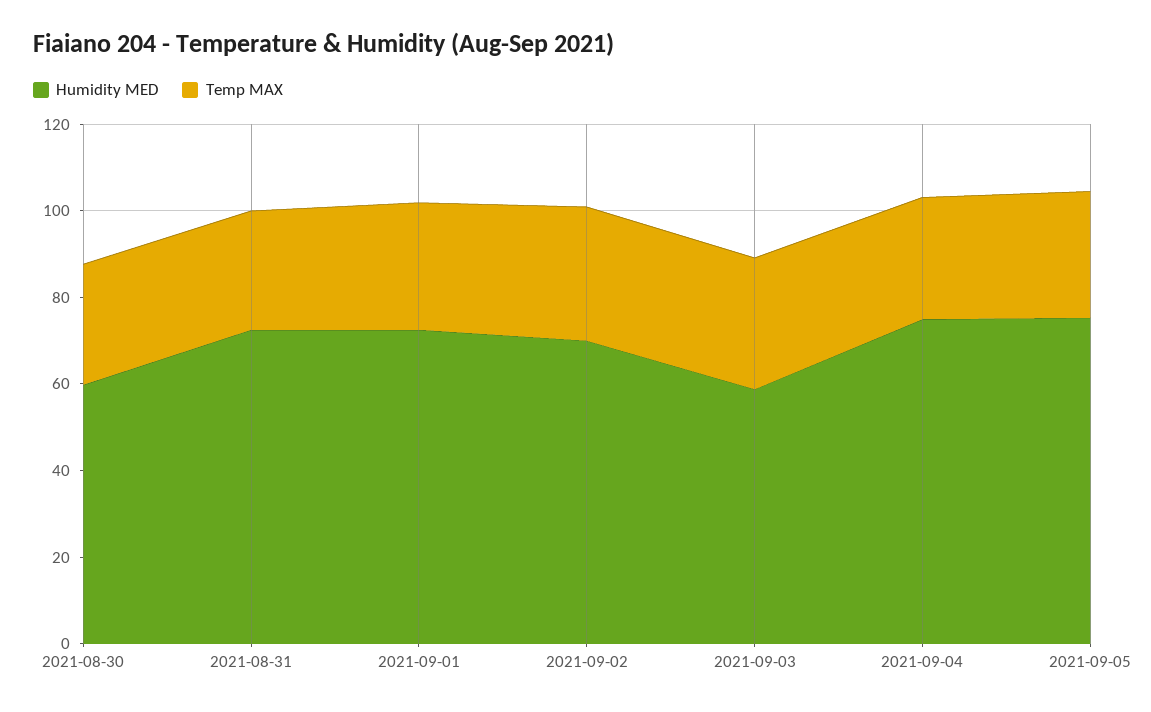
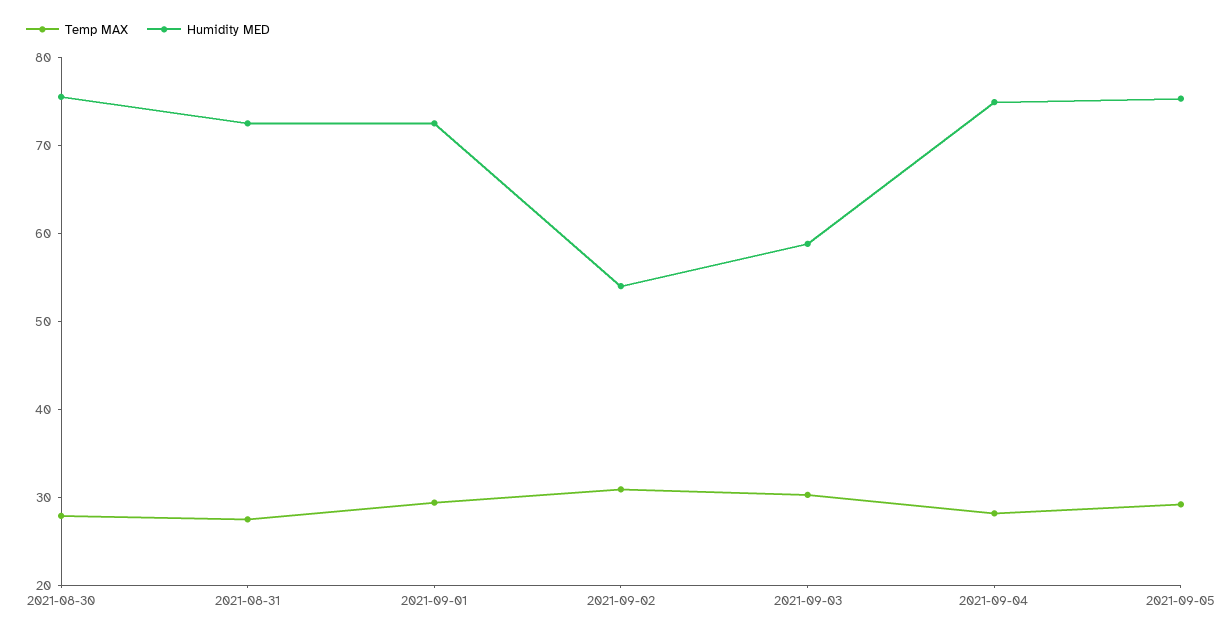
  {
    "Humidity MED": {
-     "2021-08-30": 60,
+     "2021-08-30": 76,
      "2021-08-31": 72,
      "2021-09-01": 72,
-     "2021-09-02": 70,
+     "2021-09-02": 54,
      "2021-09-03": 58,
      "2021-09-04": 74,
      "2021-09-05": 76
    },
    "Temp MAX": {
      "2021-08-30": 28,
      "2021-08-31": 28,
      "2021-09-01": 30,
      "2021-09-02": 30,
      "2021-09-03": 30,
      "2021-09-04": 28,
      "2021-09-05": 30
    }
  }

